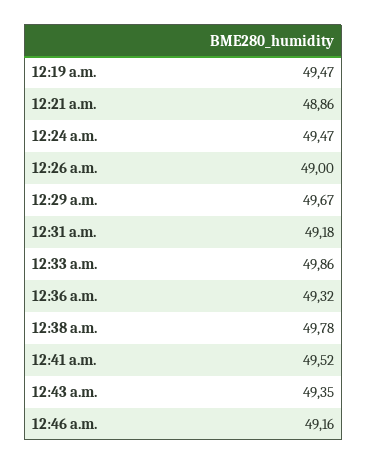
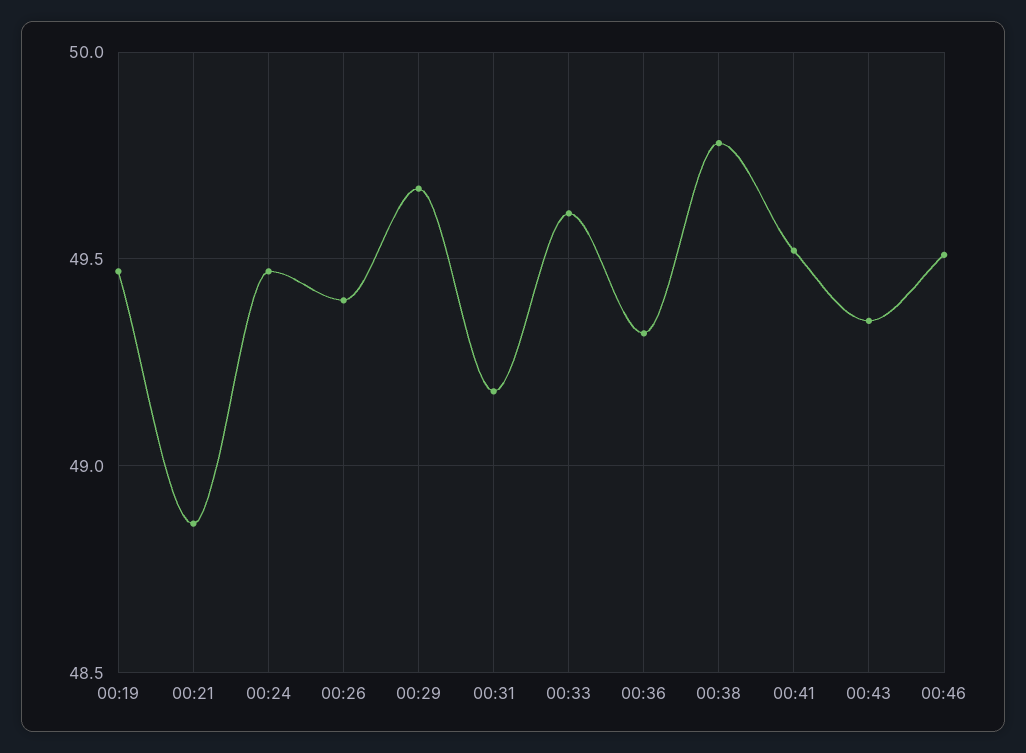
  {
    "12:19 a.m.": 49.47,
    "12:21 a.m.": 48.86,
    "12:24 a.m.": 49.47,
-   "12:26 a.m.": 49,
+   "12:26 a.m.": 49.4,
    "12:29 a.m.": 49.67,
    "12:31 a.m.": 49.18,
-   "12:33 a.m.": 49.86,
+   "12:33 a.m.": 49.6,
    "12:36 a.m.": 49.32,
    "12:38 a.m.": 49.78,
    "12:41 a.m.": 49.52,
    "12:43 a.m.": 49.35,
-   "12:46 a.m.": 49.16
+   "12:46 a.m.": 49.5
  }

